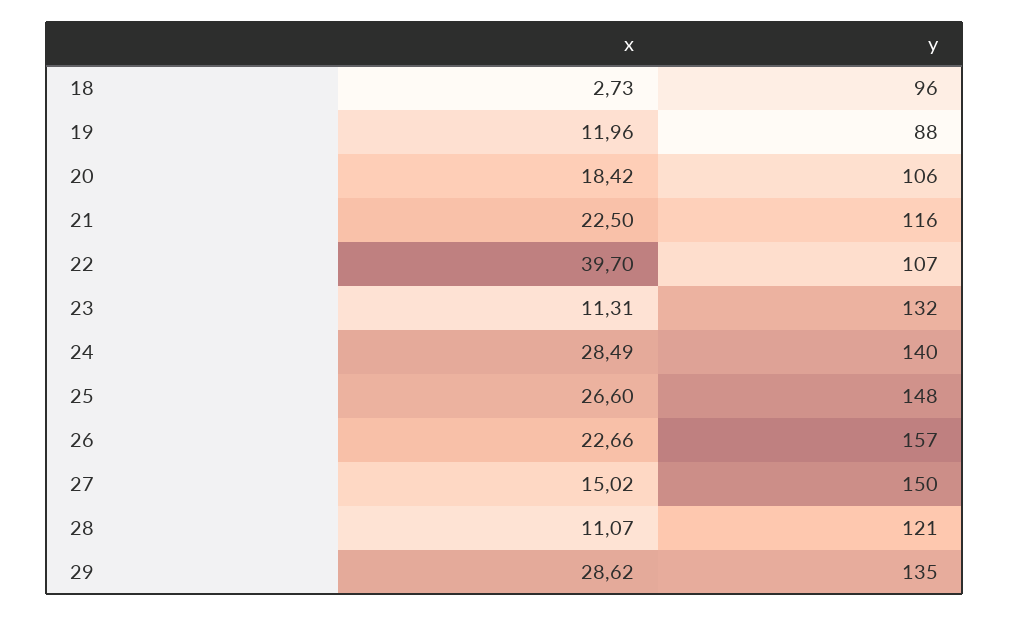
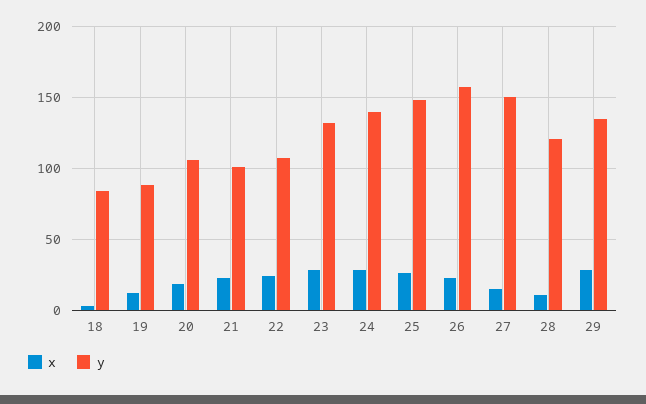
  {
    "x": {
      "18": 2.73,
      "19": 11.96,
      "20": 18.42,
      "21": 22.5,
-     "22": 39.7,
+     "22": 25,
-     "23": 11.31,
+     "23": 30,
      "24": 28.49,
      "25": 26.6,
      "26": 22.66,
      "27": 15.02,
      "28": 11.07,
      "29": 28.62
    },
    "y": {
-     "18": 96,
+     "18": 85,
      "19": 88,
      "20": 106,
-     "21": 116,
+     "21": 100,
      "22": 107,
      "23": 132,
      "24": 140,
      "25": 148,
      "26": 157,
      "27": 150,
      "28": 121,
      "29": 135
    }
  }

